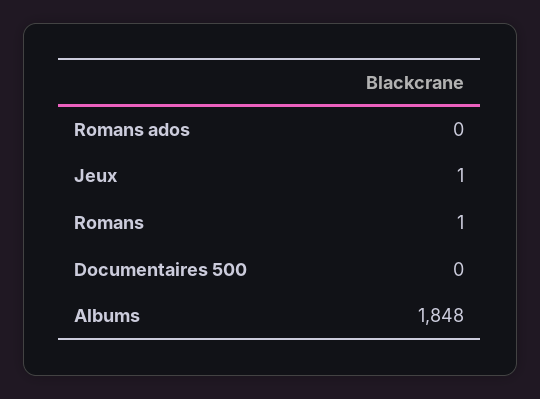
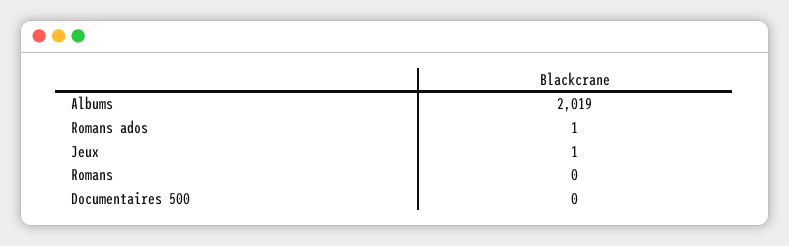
  {
-   "Romans ados": 0,
+   "Romans ados": 1,
    "Jeux": 1,
-   "Romans": 1,
+   "Romans": 0,
    "Documentaires 500": 0,
-   "Albums": 1848
+   "Albums": 2019
  }

